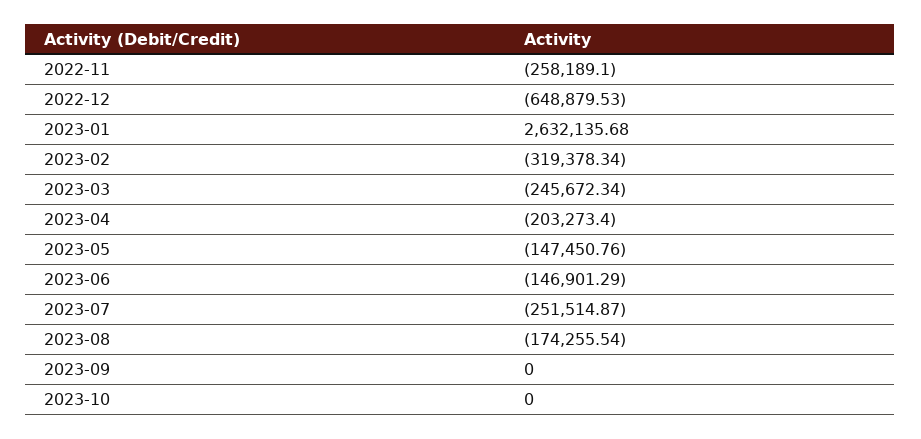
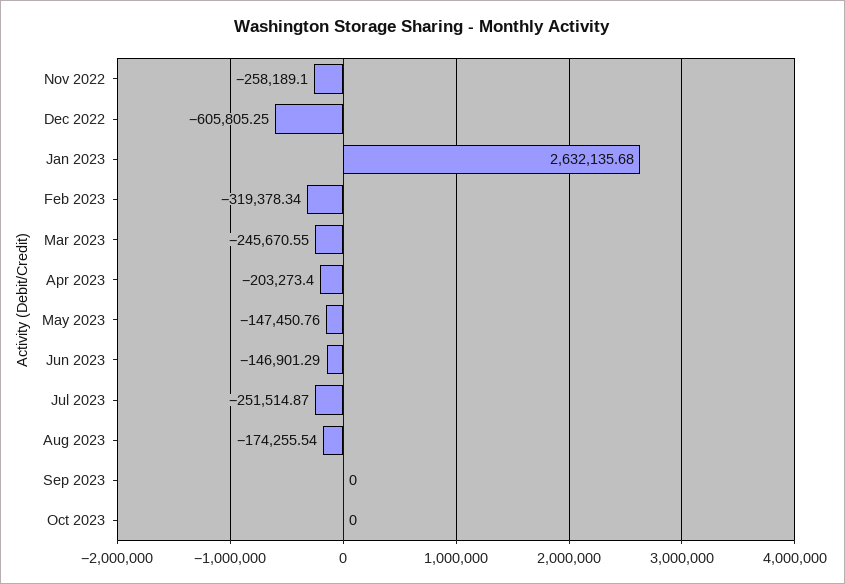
  {
    "2022-11": -258189.1,
-   "2022-12": -648879.53,
+   "2022-12": -605805.25,
    "2023-01": 2632135.68,
    "2023-02": -319378.34,
-   "2023-03": -245672.34,
+   "2023-03": -245670.55,
    "2023-04": -203273.4,
    "2023-05": -147450.76,
    "2023-06": -146901.29,
    "2023-07": -251514.87,
    "2023-08": -174255.54,
    "2023-09": 0,
    "2023-10": 0
  }

